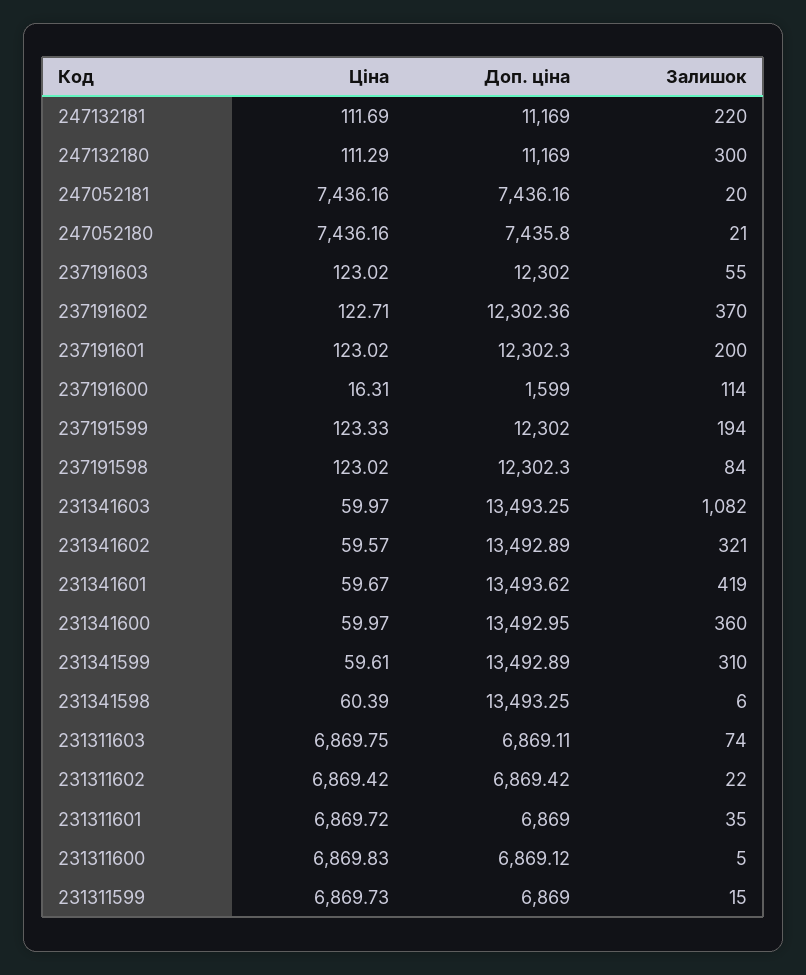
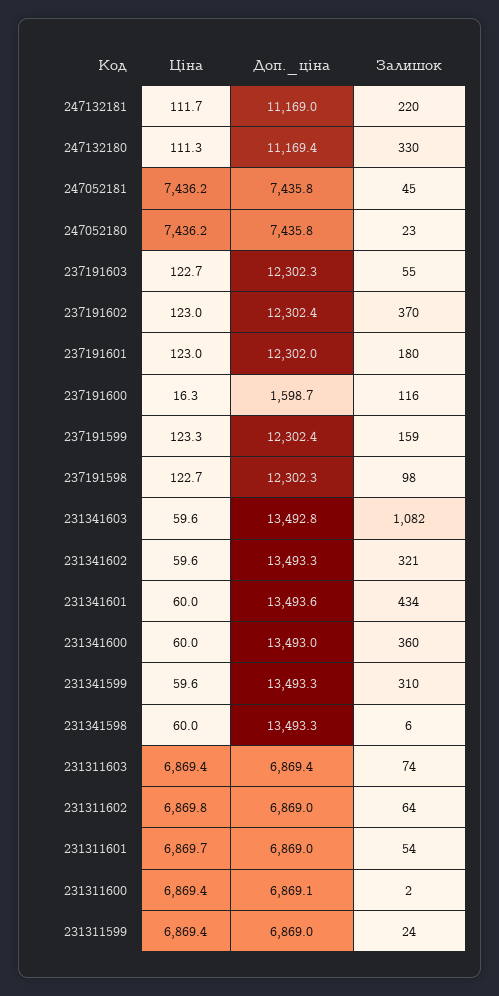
  {
    "Ціна": {
      "247132181": 111.69,
      "247132180": 111.29,
      "247052181": 7436.16,
      "247052180": 7436.16,
-     "237191603": 123.02,
+     "237191603": 122.7,
-     "237191602": 122.71,
+     "237191602": 123,
      "237191601": 123.02,
      "237191600": 16.31,
      "237191599": 123.33,
-     "237191598": 123.02,
+     "237191598": 122.7,
-     "231341603": 59.97,
+     "231341603": 59.6,
      "231341602": 59.57,
-     "231341601": 59.67,
+     "231341601": 60,
      "231341600": 59.97,
      "231341599": 59.61,
-     "231341598": 60.39,
+     "231341598": 60,
-     "231311603": 6869.75,
+     "231311603": 6869.4,
-     "231311602": 6869.42,
+     "231311602": 6869.8,
      "231311601": 6869.72,
-     "231311600": 6869.83,
+     "231311600": 6869.4,
-     "231311599": 6869.73
+     "231311599": 6869.4
    },
    "Доп. ціна": {
      "247132181": 11169,
-     "247132180": 11169,
+     "247132180": 11169.4,
-     "247052181": 7436.16,
+     "247052181": 7435.8,
      "247052180": 7435.8,
-     "237191603": 12302,
+     "237191603": 12302.3,
      "237191602": 12302.36,
-     "237191601": 12302.3,
+     "237191601": 12302,
-     "237191600": 1599,
+     "237191600": 1598.7,
-     "237191599": 12302,
+     "237191599": 12302.4,
      "237191598": 12302.3,
-     "231341603": 13493.25,
+     "231341603": 13492.8,
-     "231341602": 13492.89,
+     "231341602": 13493.3,
      "231341601": 13493.62,
      "231341600": 13492.95,
-     "231341599": 13492.89,
+     "231341599": 13493.3,
      "231341598": 13493.25,
-     "231311603": 6869.11,
+     "231311603": 6869.4,
-     "231311602": 6869.42,
+     "231311602": 6869,
      "231311601": 6869,
      "231311600": 6869.12,
      "231311599": 6869
    },
    "Залишок": {
      "247132181": 220,
-     "247132180": 300,
+     "247132180": 330,
-     "247052181": 20,
+     "247052181": 45,
-     "247052180": 21,
+     "247052180": 23,
      "237191603": 55,
      "237191602": 370,
-     "237191601": 200,
+     "237191601": 180,
-     "237191600": 114,
+     "237191600": 116,
-     "237191599": 194,
+     "237191599": 159,
-     "237191598": 84,
+     "237191598": 98,
      "231341603": 1082,
      "231341602": 321,
-     "231341601": 419,
+     "231341601": 434,
      "231341600": 360,
      "231341599": 310,
      "231341598": 6,
      "231311603": 74,
-     "231311602": 22,
+     "231311602": 64,
-     "231311601": 35,
+     "231311601": 54,
-     "231311600": 5,
+     "231311600": 2,
-     "231311599": 15
+     "231311599": 24
    }
  }

